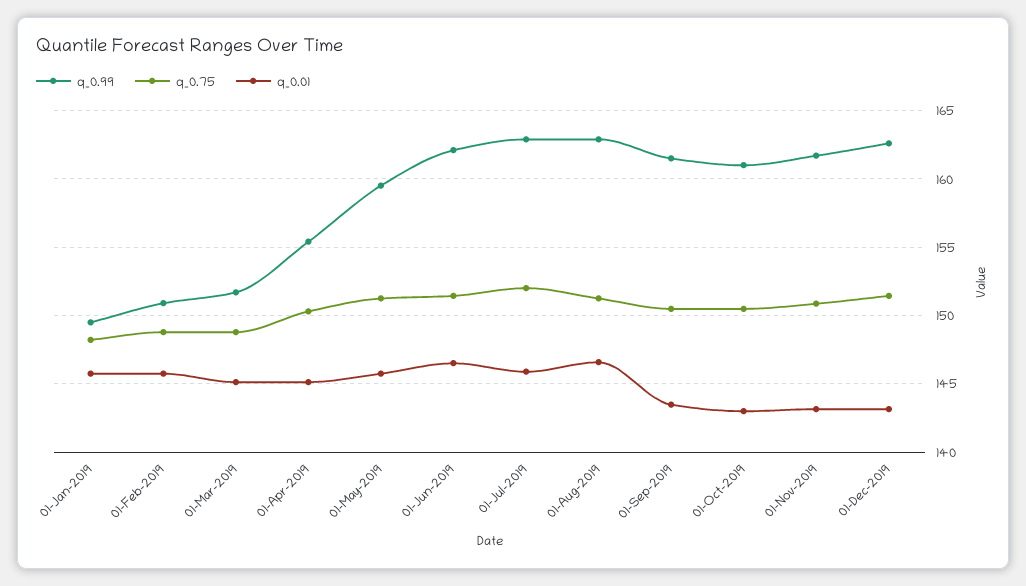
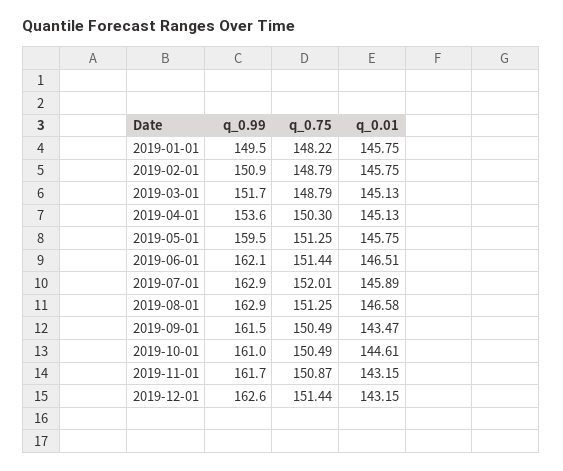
  {
    "q_0.99": {
      "01-Jan-2019": 149.5,
      "01-Feb-2019": 150.9,
      "01-Mar-2019": 151.7,
-     "01-Apr-2019": 155.5,
+     "01-Apr-2019": 153.6,
      "01-May-2019": 159.5,
      "01-Jun-2019": 162.1,
      "01-Jul-2019": 162.9,
      "01-Aug-2019": 162.9,
      "01-Sep-2019": 161.5,
      "01-Oct-2019": 161,
      "01-Nov-2019": 161.7,
      "01-Dec-2019": 162.6
    },
    "q_0.75": {
      "01-Jan-2019": 148.22,
      "01-Feb-2019": 148.79,
      "01-Mar-2019": 148.79,
      "01-Apr-2019": 150.3,
      "01-May-2019": 151.25,
      "01-Jun-2019": 151.44,
      "01-Jul-2019": 152.01,
      "01-Aug-2019": 151.25,
      "01-Sep-2019": 150.49,
      "01-Oct-2019": 150.49,
      "01-Nov-2019": 150.87,
      "01-Dec-2019": 151.44
    },
    "q_0.01": {
      "01-Jan-2019": 145.75,
      "01-Feb-2019": 145.75,
      "01-Mar-2019": 145.13,
      "01-Apr-2019": 145.13,
      "01-May-2019": 145.75,
      "01-Jun-2019": 146.51,
      "01-Jul-2019": 145.89,
      "01-Aug-2019": 146.58,
      "01-Sep-2019": 143.47,
-     "01-Oct-2019": 143,
+     "01-Oct-2019": 144.61,
      "01-Nov-2019": 143.15,
      "01-Dec-2019": 143.15
    }
  }

